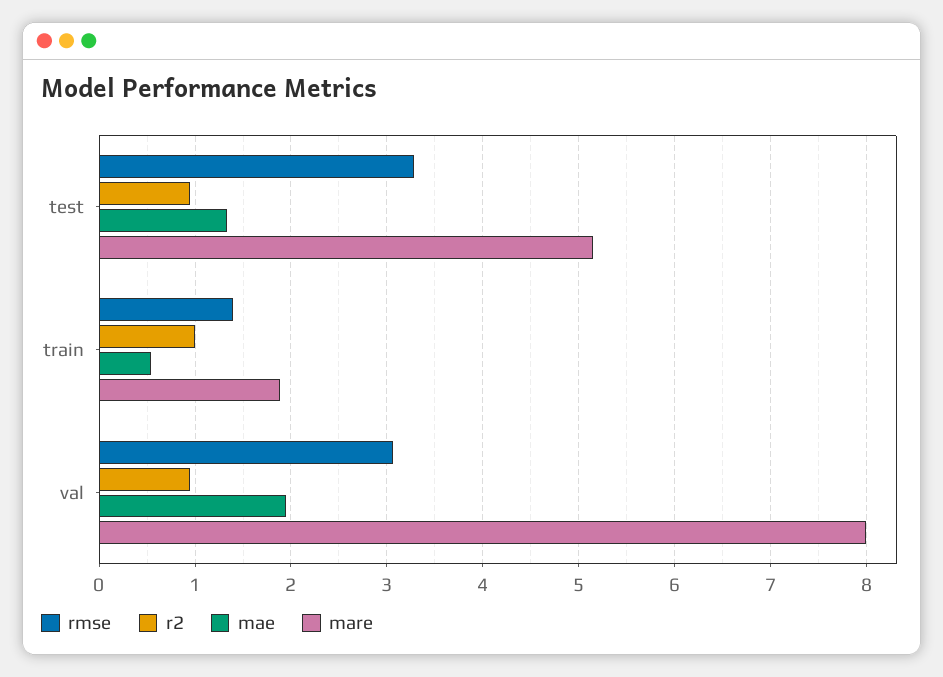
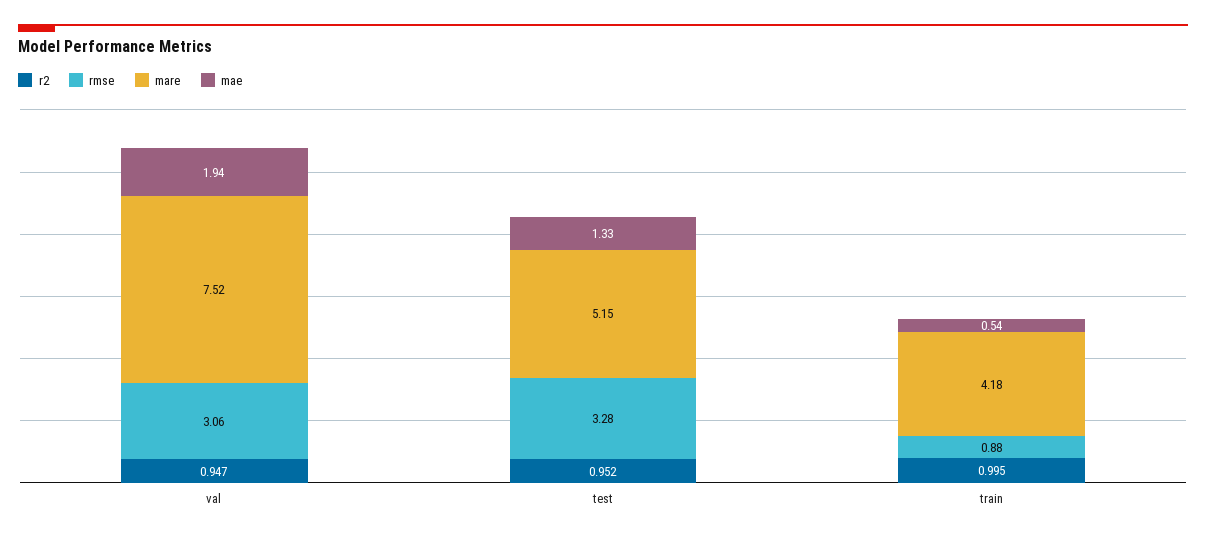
  {
    "rmse": {
      "test": 3.28,
-     "train": 1.4,
+     "train": 0.88,
      "val": 3.06
    },
    "r2": {
      "test": 0.952,
      "train": 0.995,
      "val": 0.947
    },
    "mae": {
      "test": 1.33,
      "train": 0.54,
      "val": 1.94
    },
    "mare": {
      "test": 5.15,
-     "train": 1.9,
+     "train": 4.18,
-     "val": 8
+     "val": 7.52
    }
  }

